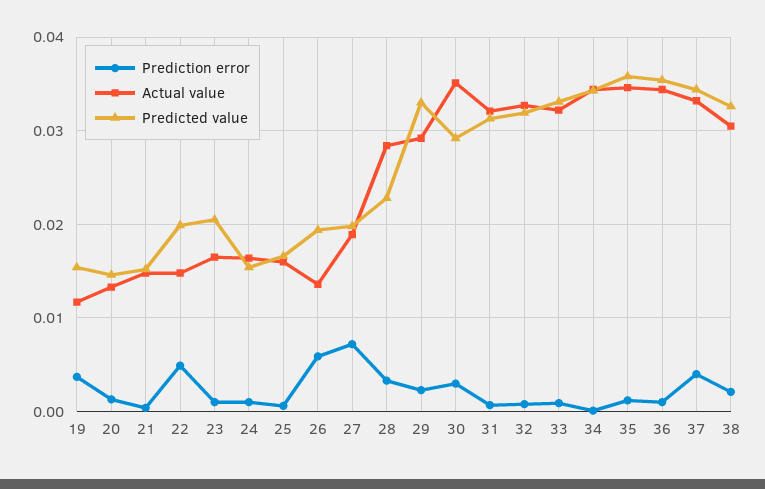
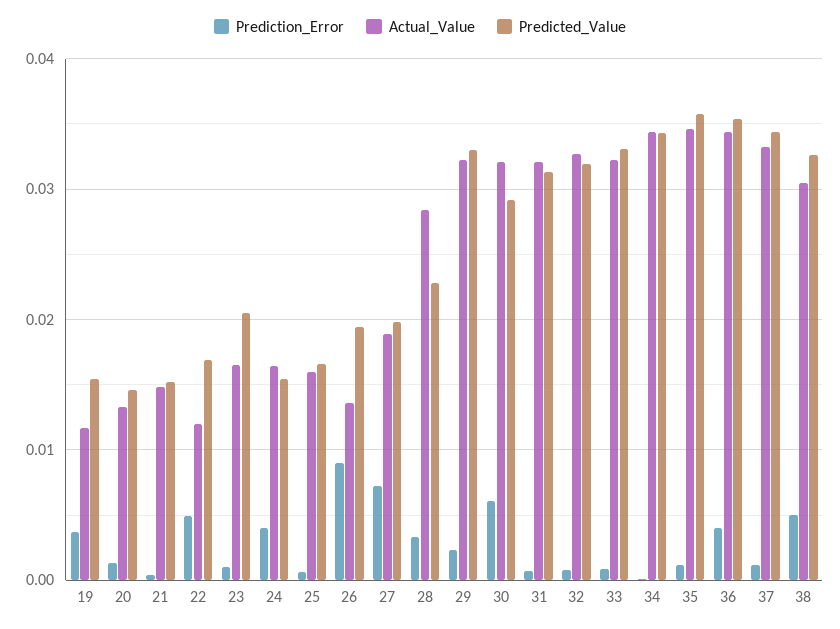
  {
    "Prediction error": {
      "19": 0.004,
      "20": 0.001,
      "21": 0,
      "22": 0.005,
      "23": 0.001,
-     "24": 0.001,
+     "24": 0.004,
      "25": 0.001,
-     "26": 0.006,
+     "26": 0.009,
      "27": 0.007,
      "28": 0.003,
      "29": 0.002,
-     "30": 0.003,
+     "30": 0.006,
      "31": 0.001,
      "32": 0.001,
      "33": 0.001,
      "34": 0,
      "35": 0.001,
-     "36": 0.001,
+     "36": 0.004,
-     "37": 0.004,
+     "37": 0.001,
-     "38": 0.002
+     "38": 0.005
    },
    "Actual value": {
      "19": 0.012,
      "20": 0.013,
      "21": 0.015,
-     "22": 0.015,
+     "22": 0.012,
      "23": 0.017,
      "24": 0.016,
      "25": 0.016,
      "26": 0.014,
      "27": 0.019,
      "28": 0.028,
-     "29": 0.029,
+     "29": 0.032,
-     "30": 0.035,
+     "30": 0.032,
      "31": 0.032,
      "32": 0.033,
      "33": 0.032,
      "34": 0.034,
      "35": 0.035,
      "36": 0.034,
      "37": 0.033,
      "38": 0.031
    },
    "Predicted value": {
      "19": 0.015,
      "20": 0.015,
      "21": 0.015,
-     "22": 0.02,
+     "22": 0.017,
      "23": 0.021,
      "24": 0.015,
      "25": 0.017,
      "26": 0.019,
      "27": 0.02,
      "28": 0.023,
      "29": 0.033,
      "30": 0.029,
      "31": 0.031,
      "32": 0.032,
      "33": 0.033,
      "34": 0.034,
      "35": 0.036,
      "36": 0.035,
      "37": 0.034,
      "38": 0.033
    }
  }

